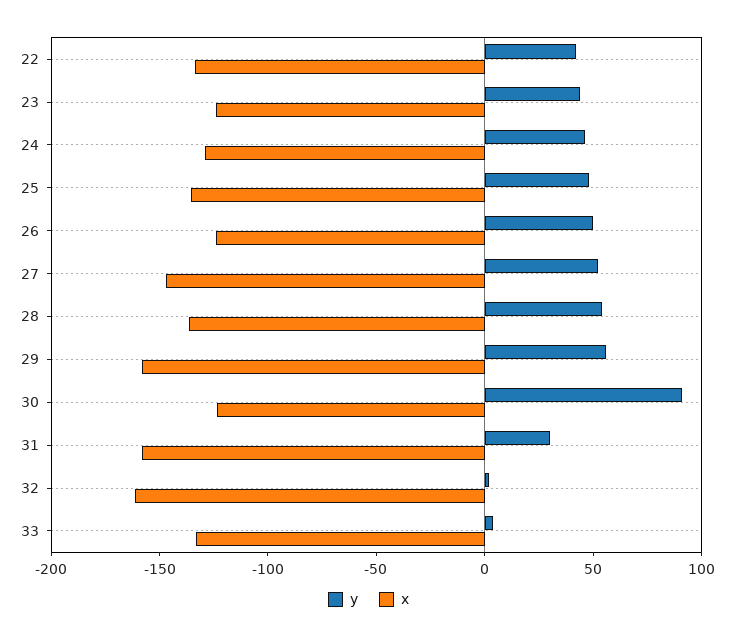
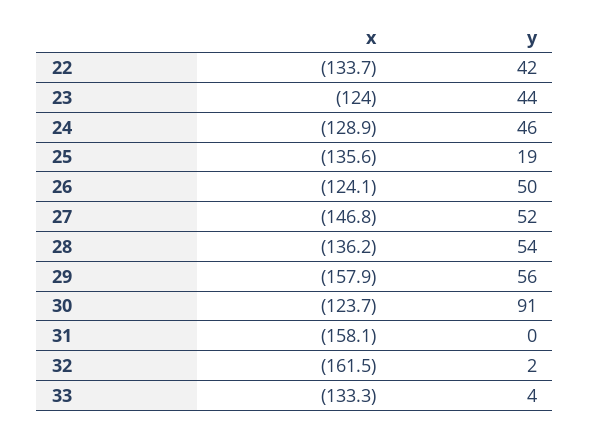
  {
    "y": {
      "22": 42,
      "23": 44,
      "24": 46,
-     "25": 50,
+     "25": 19,
      "26": 50,
      "27": 52,
      "28": 54,
      "29": 56,
      "30": 91,
-     "31": 30,
+     "31": 0,
      "32": 2,
      "33": 4
    },
    "x": {
      "22": -133.7,
      "23": -124,
      "24": -128.9,
      "25": -135.6,
      "26": -124.1,
      "27": -146.8,
      "28": -136.2,
      "29": -157.9,
      "30": -123.7,
      "31": -158.1,
      "32": -161.5,
      "33": -133.3
    }
  }

